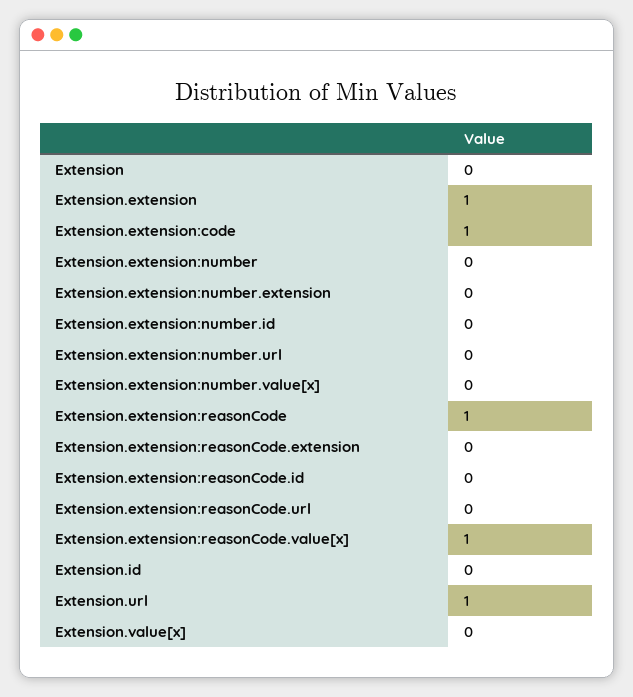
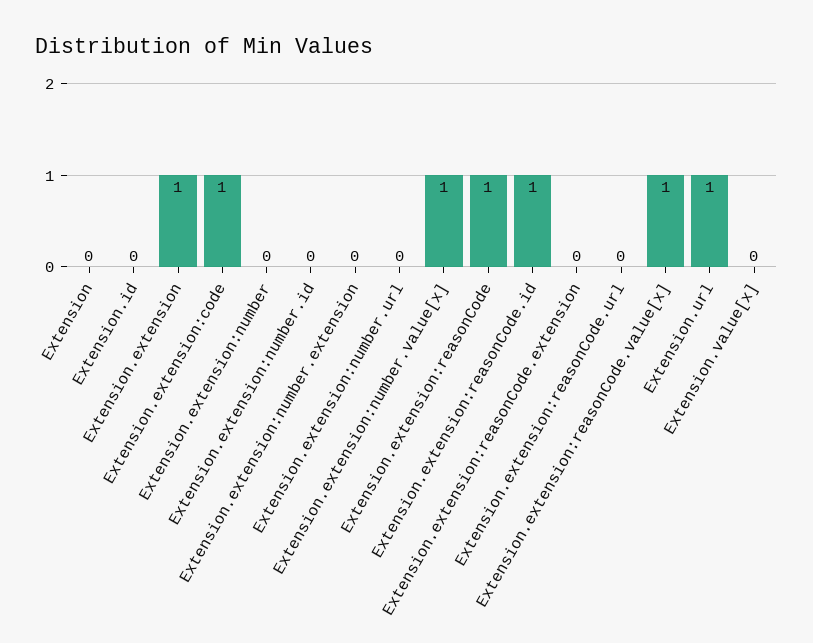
  {
    "Extension": 0,
    "Extension.extension": 1,
    "Extension.extension:code": 1,
    "Extension.extension:number": 0,
    "Extension.extension:number.extension": 0,
    "Extension.extension:number.id": 0,
    "Extension.extension:number.url": 0,
-   "Extension.extension:number.value[x]": 0,
+   "Extension.extension:number.value[x]": 1,
    "Extension.extension:reasonCode": 1,
    "Extension.extension:reasonCode.extension": 0,
-   "Extension.extension:reasonCode.id": 0,
+   "Extension.extension:reasonCode.id": 1,
    "Extension.extension:reasonCode.url": 0,
    "Extension.extension:reasonCode.value[x]": 1,
    "Extension.id": 0,
    "Extension.url": 1,
    "Extension.value[x]": 0
  }

